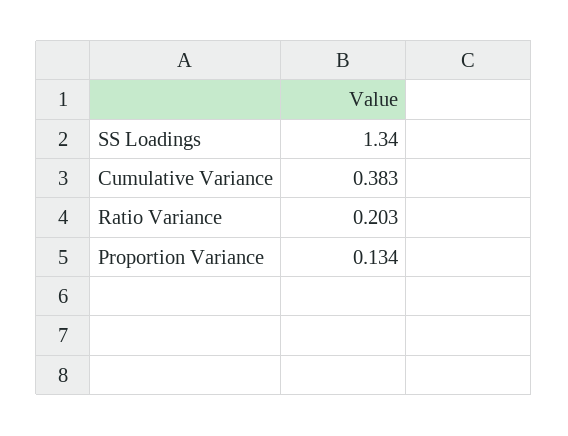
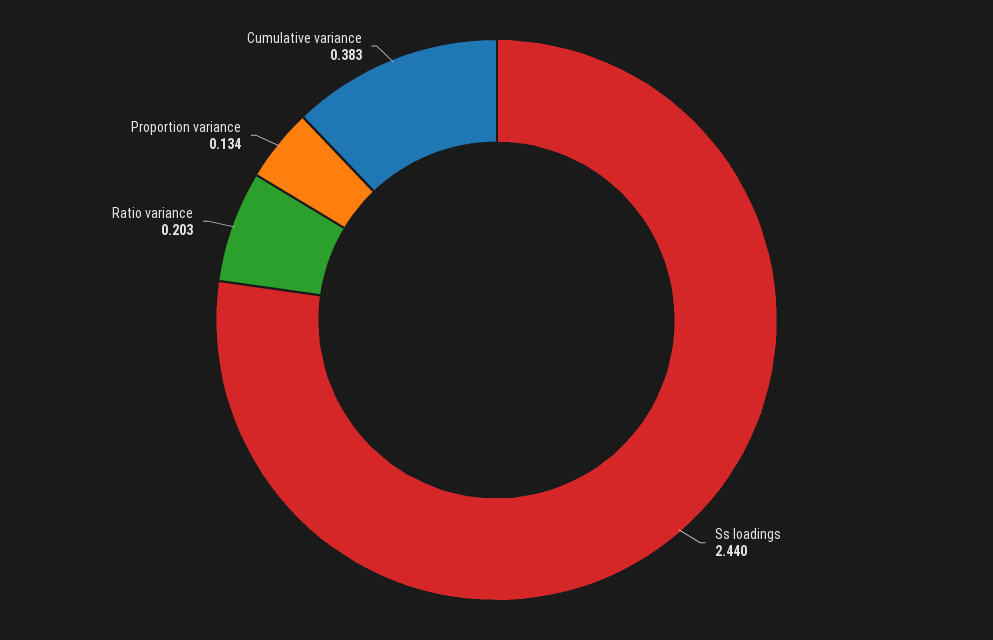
  {
-   "SS Loadings": 1.34,
+   "SS Loadings": 2.44,
    "Cumulative Variance": 0.383,
    "Ratio Variance": 0.203,
    "Proportion Variance": 0.134
  }

